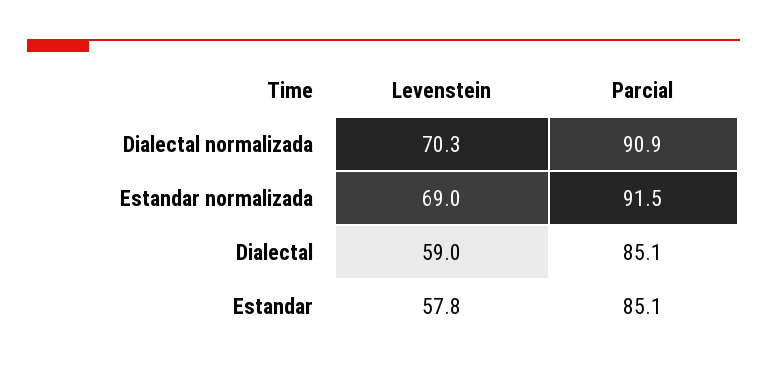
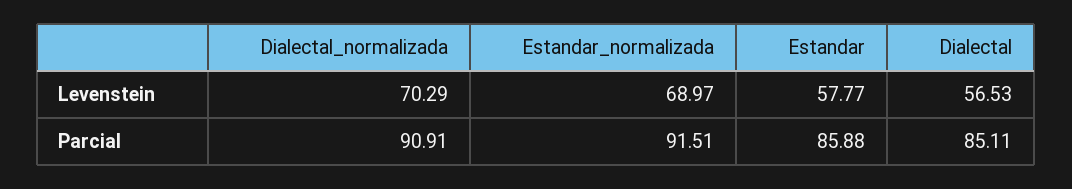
  {
    "Levenstein": {
      "Dialectal normalizada": 70.29,
      "Estandar normalizada": 68.97,
-     "Dialectal": 59,
+     "Dialectal": 56.53,
      "Estandar": 57.77
    },
    "Parcial": {
      "Dialectal normalizada": 90.91,
      "Estandar normalizada": 91.51,
      "Dialectal": 85.11,
-     "Estandar": 85.1
+     "Estandar": 85.88
    }
  }

